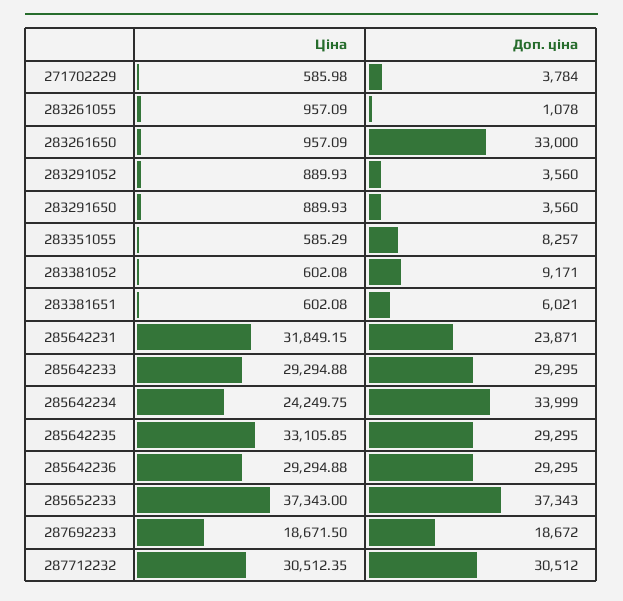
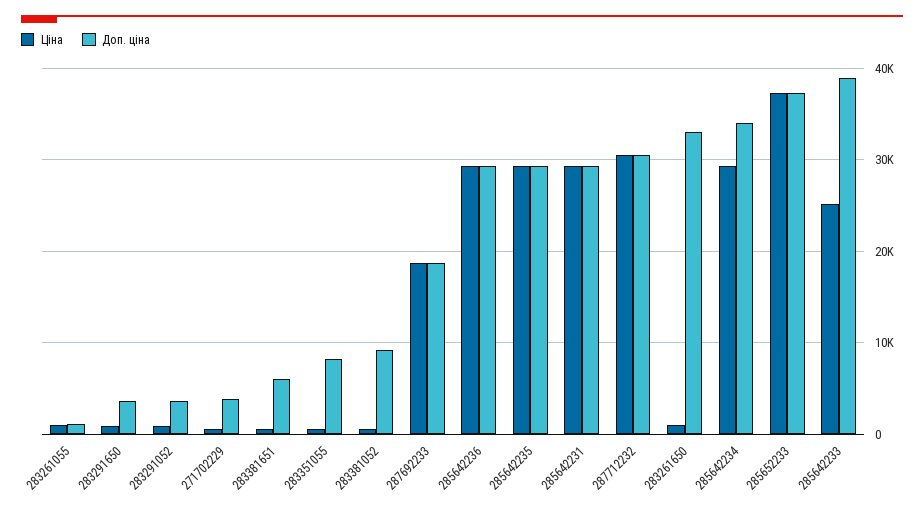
  {
    "Ціна": {
      "271702229": 585.98,
      "283261055": 957.09,
      "283261650": 957.09,
      "283291052": 889.93,
      "283291650": 889.93,
      "283351055": 585.29,
      "283381052": 602.08,
      "283381651": 602.08,
-     "285642231": 31849.15,
+     "285642231": 29000,
-     "285642233": 29294.88,
+     "285642233": 25000,
-     "285642234": 24249.75,
+     "285642234": 29000,
-     "285642235": 33105.85,
+     "285642235": 29000,
      "285642236": 29294.88,
      "285652233": 37343,
      "287692233": 18671.5,
      "287712232": 30512.35
    },
    "Доп. ціна": {
      "271702229": 3784,
      "283261055": 1078,
      "283261650": 33000,
      "283291052": 3560,
      "283291650": 3560,
      "283351055": 8257,
      "283381052": 9171,
      "283381651": 6021,
-     "285642231": 23871,
+     "285642231": 29000,
-     "285642233": 29295,
+     "285642233": 39000,
      "285642234": 33999,
      "285642235": 29295,
      "285642236": 29295,
      "285652233": 37343,
      "287692233": 18672,
      "287712232": 30512
    }
  }

